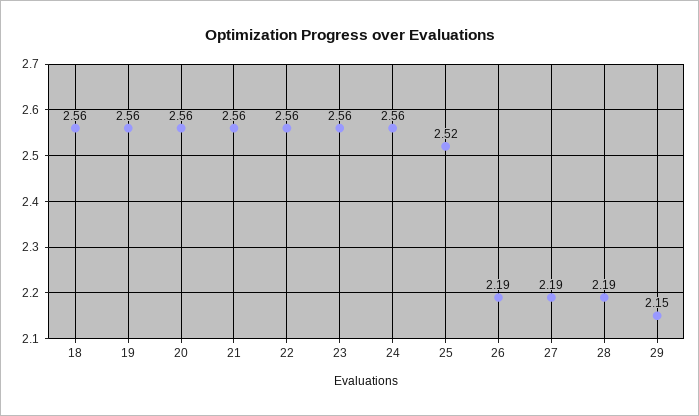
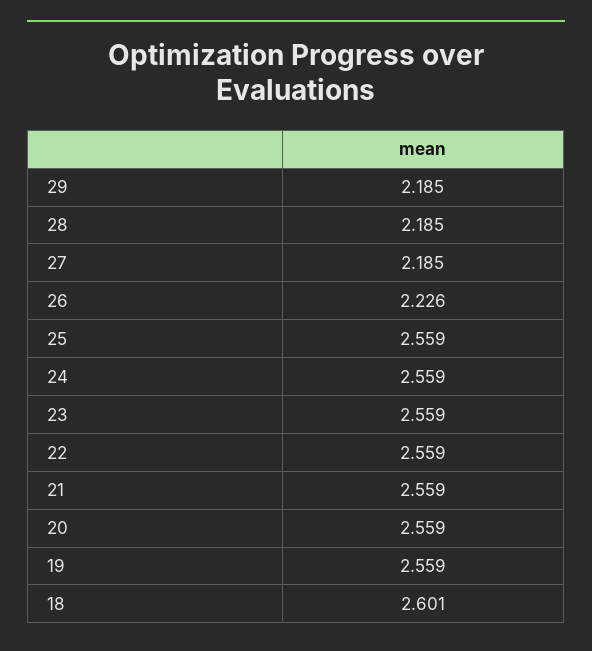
  {
-   "18": 2.56,
+   "18": 2.601,
    "19": 2.559,
    "20": 2.559,
    "21": 2.559,
    "22": 2.559,
    "23": 2.559,
    "24": 2.559,
-   "25": 2.52,
+   "25": 2.559,
-   "26": 2.19,
+   "26": 2.226,
    "27": 2.185,
    "28": 2.185,
-   "29": 2.15
+   "29": 2.185
  }

